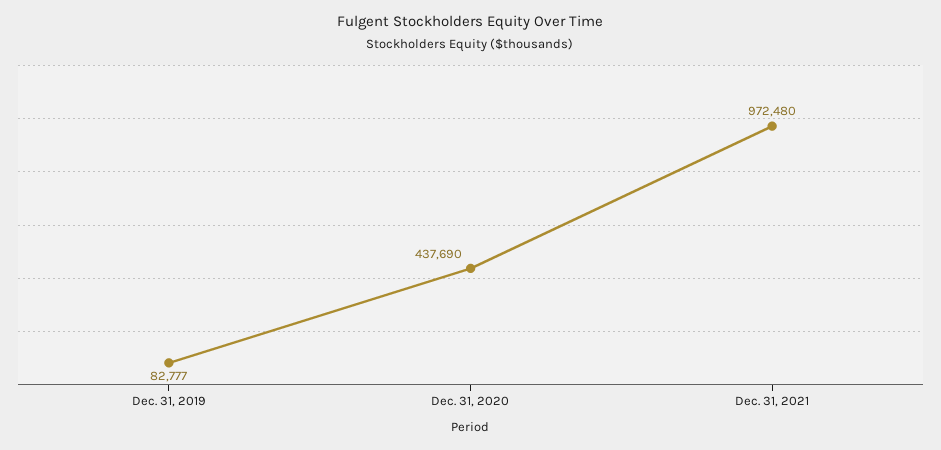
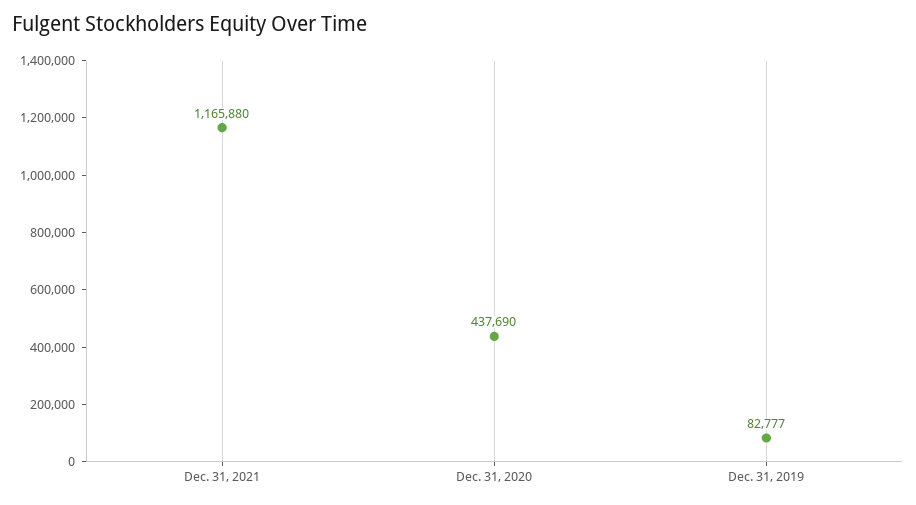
  {
    "Dec. 31, 2019": 82777,
    "Dec. 31, 2020": 437690,
-   "Dec. 31, 2021": 972480
+   "Dec. 31, 2021": 1165880
  }

